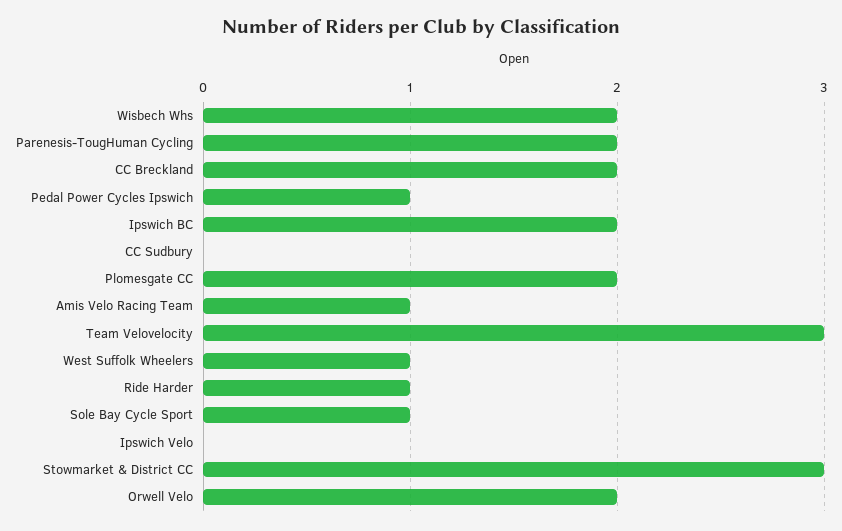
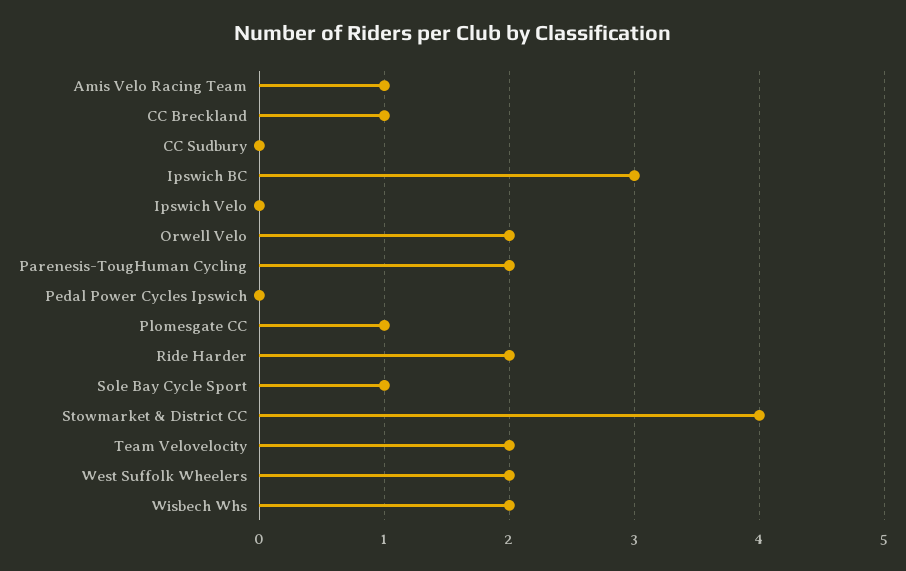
  {
    "Wisbech Whs": 2,
    "Parenesis-TougHuman Cycling": 2,
-   "CC Breckland": 2,
+   "CC Breckland": 1,
-   "Pedal Power Cycles Ipswich": 1,
+   "Pedal Power Cycles Ipswich": 0,
-   "Ipswich BC": 2,
+   "Ipswich BC": 3,
    "CC Sudbury": 0,
-   "Plomesgate CC": 2,
+   "Plomesgate CC": 1,
    "Amis Velo Racing Team": 1,
-   "Team Velovelocity": 3,
+   "Team Velovelocity": 2,
-   "West Suffolk Wheelers": 1,
+   "West Suffolk Wheelers": 2,
-   "Ride Harder": 1,
+   "Ride Harder": 2,
    "Sole Bay Cycle Sport": 1,
    "Ipswich Velo": 0,
-   "Stowmarket & District CC": 3,
+   "Stowmarket & District CC": 4,
    "Orwell Velo": 2
  }

